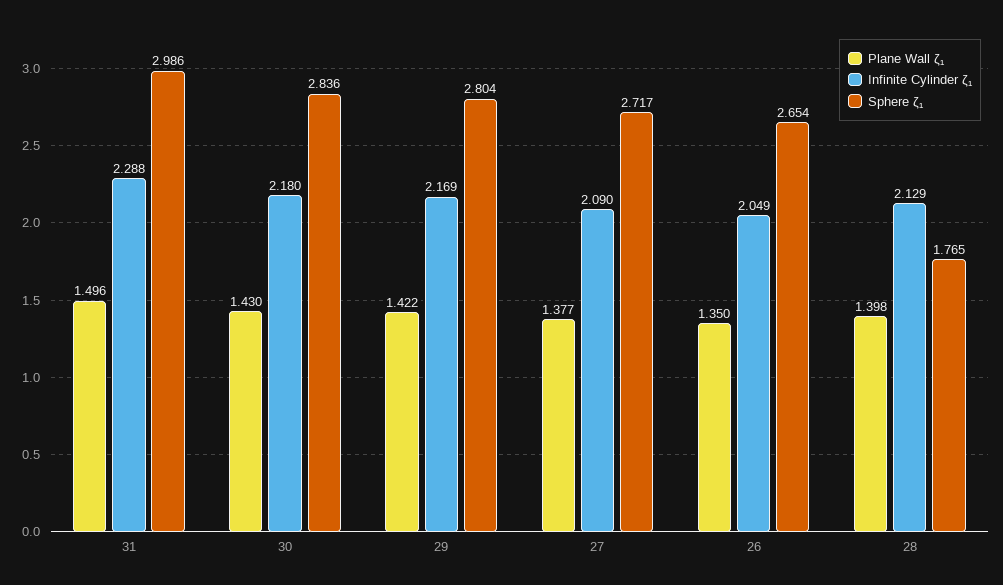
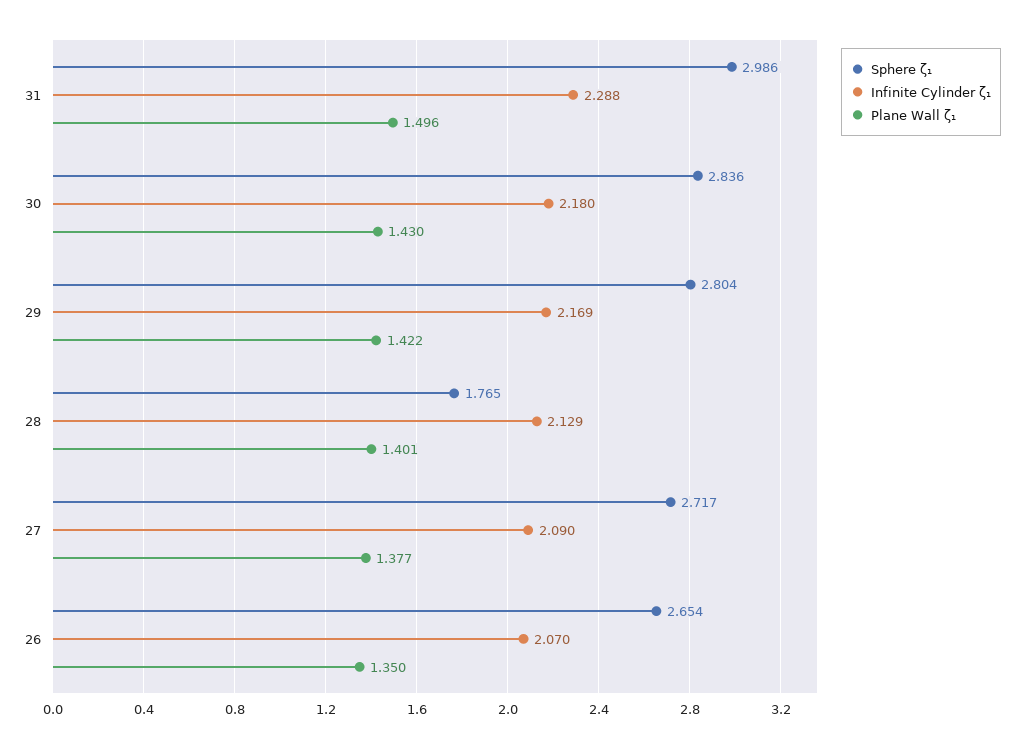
  {
    "Plane Wall ζ₁": {
      "31": 1.496,
      "30": 1.43,
      "29": 1.422,
      "27": 1.377,
      "26": 1.35,
-     "28": 1.398
+     "28": 1.401
    },
    "Infinite Cylinder ζ₁": {
      "31": 2.288,
      "30": 2.18,
      "29": 2.169,
      "27": 2.09,
-     "26": 2.049,
+     "26": 2.07,
      "28": 2.129
    },
    "Sphere ζ₁": {
      "31": 2.986,
      "30": 2.836,
      "29": 2.804,
      "27": 2.717,
      "26": 2.654,
      "28": 1.765
    }
  }

